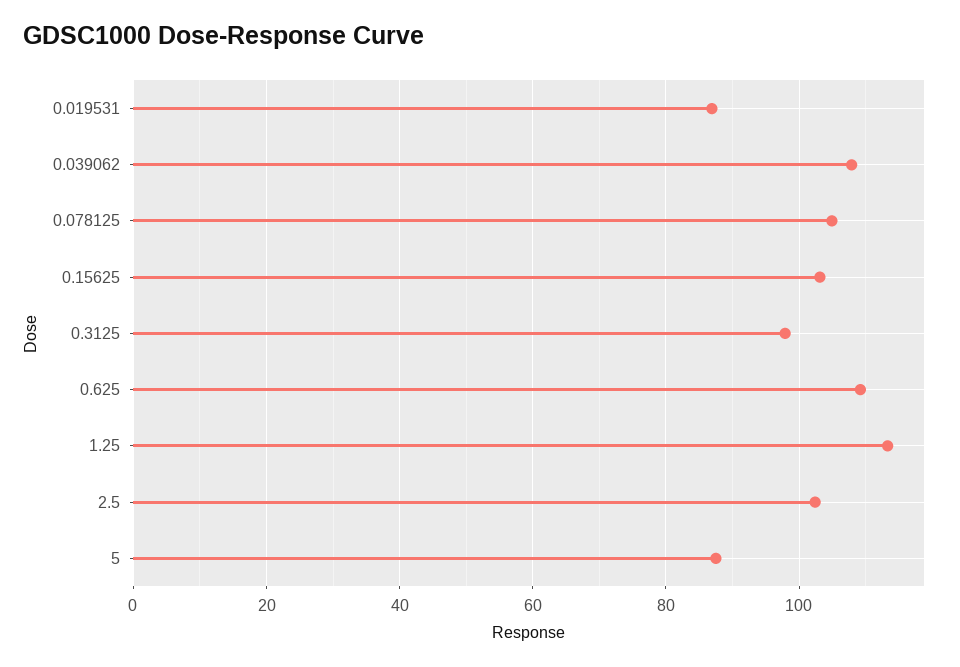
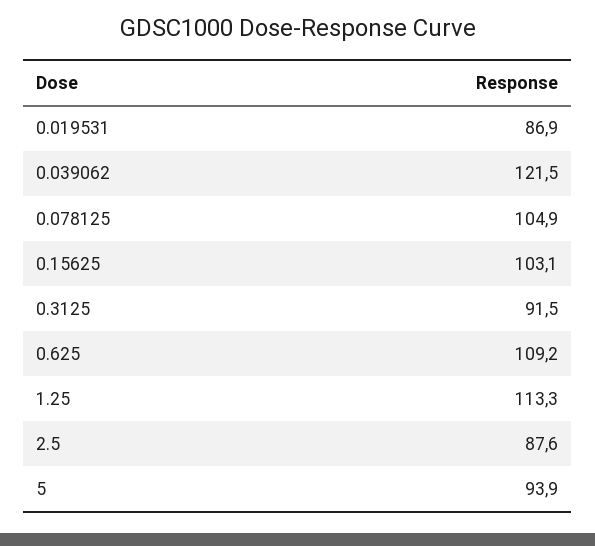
  {
    "0.019531": 86.9,
-   "0.039062": 108,
+   "0.039062": 121.5,
    "0.078125": 104.9,
    "0.15625": 103.1,
-   "0.3125": 98,
+   "0.3125": 91.5,
    "0.625": 109.2,
    "1.25": 113.3,
-   "2.5": 102,
+   "2.5": 87.6,
-   "5": 88
+   "5": 93.9
  }

